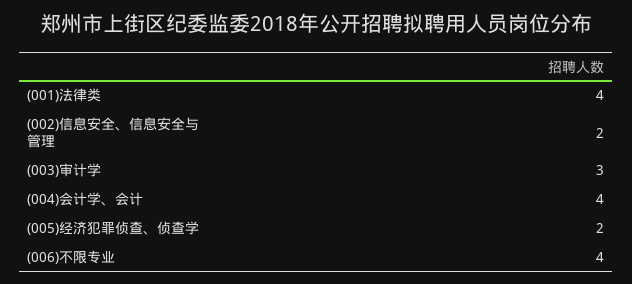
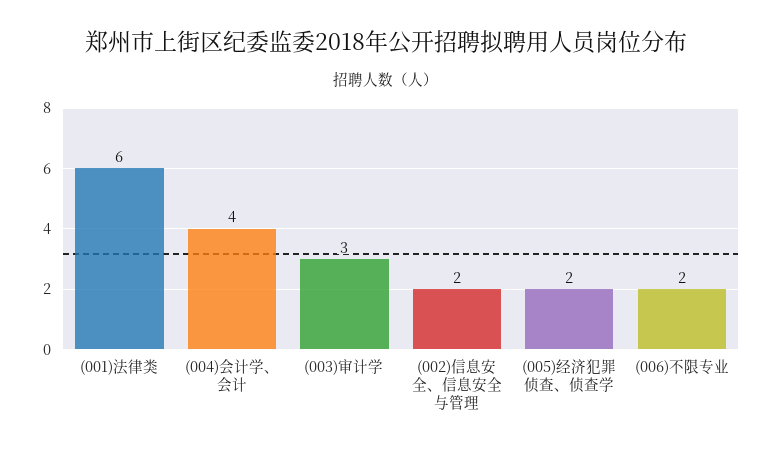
  {
-   "(001)法律类": 4,
+   "(001)法律类": 6,
    "(002)信息安全、信息安全与管理": 2,
    "(003)审计学": 3,
    "(004)会计学、会计": 4,
    "(005)经济犯罪侦查、侦查学": 2,
-   "(006)不限专业": 4
+   "(006)不限专业": 2
  }

